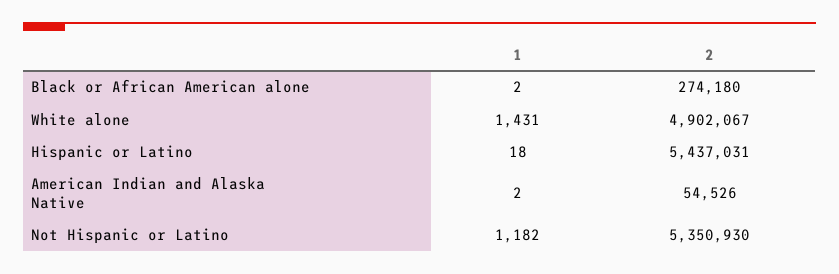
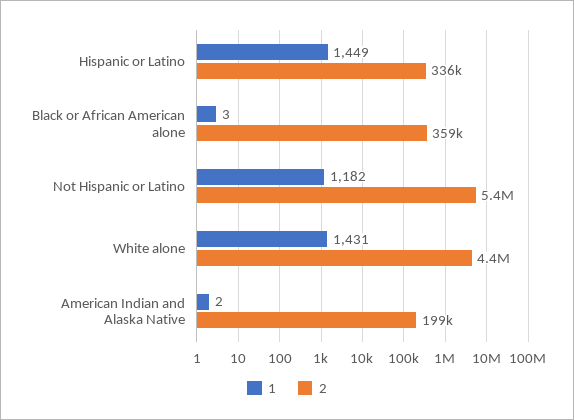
  {
    "1": {
-     "Black or African American alone": 2,
+     "Black or African American alone": 3,
      "White alone": 1431,
-     "Hispanic or Latino": 18,
+     "Hispanic or Latino": 1449,
      "American Indian and Alaska Native": 2,
      "Not Hispanic or Latino": 1182
    },
    "2": {
-     "Black or African American alone": 274180,
+     "Black or African American alone": 359000,
-     "White alone": 4902067,
+     "White alone": 4400000,
-     "Hispanic or Latino": 5437031,
+     "Hispanic or Latino": 336000,
-     "American Indian and Alaska Native": 54526,
+     "American Indian and Alaska Native": 199000,
      "Not Hispanic or Latino": 5350930
    }
  }

